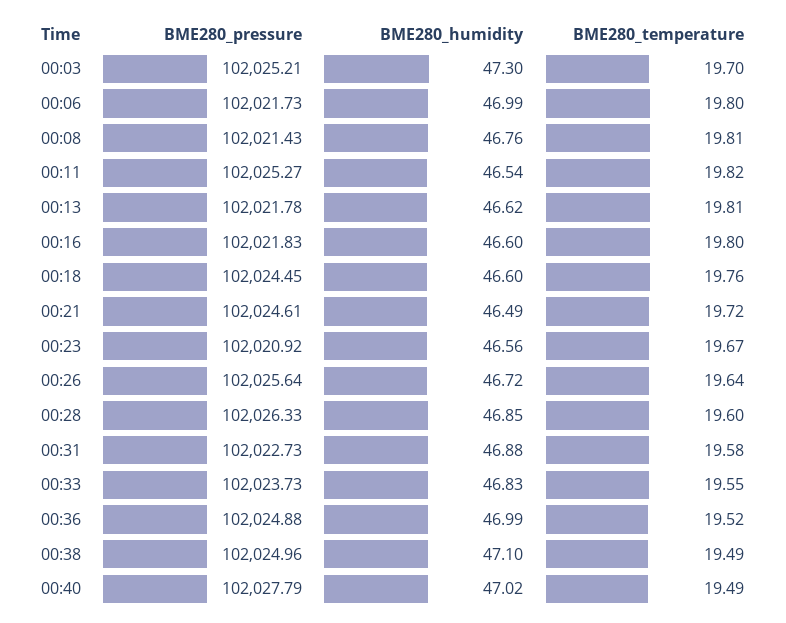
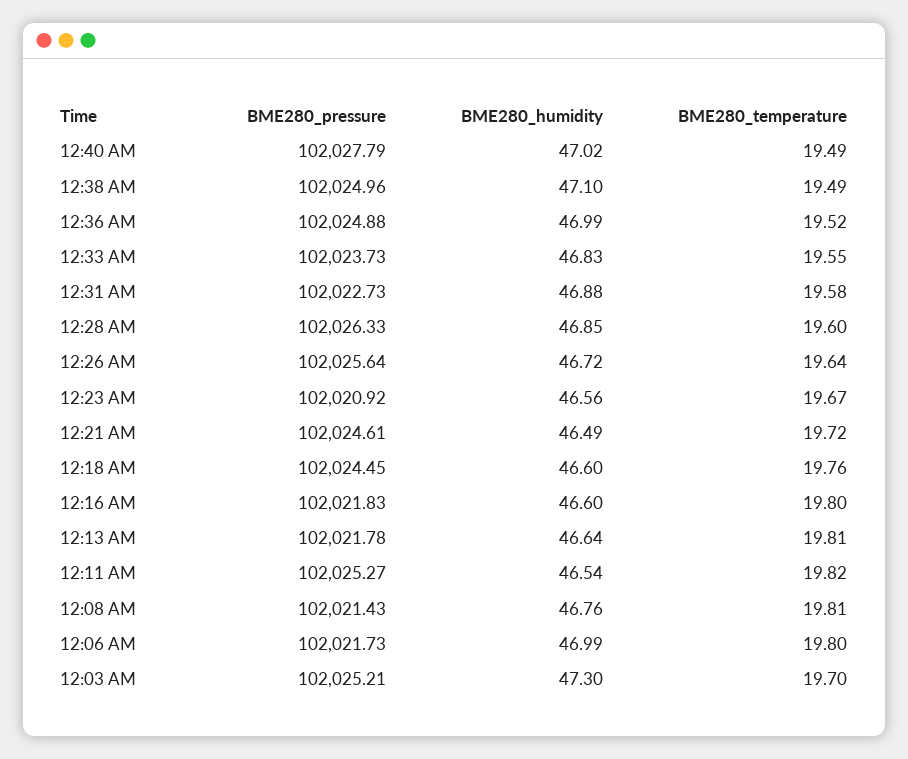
  {
    "BME280_pressure": {
      "00:03": 102025.21,
      "00:06": 102021.73,
      "00:08": 102021.43,
      "00:11": 102025.27,
      "00:13": 102021.78,
      "00:16": 102021.83,
      "00:18": 102024.45,
      "00:21": 102024.61,
      "00:23": 102020.92,
      "00:26": 102025.64,
      "00:28": 102026.33,
      "00:31": 102022.73,
      "00:33": 102023.73,
      "00:36": 102024.88,
      "00:38": 102024.96,
      "00:40": 102027.79
    },
    "BME280_humidity": {
      "00:03": 47.3,
      "00:06": 46.99,
      "00:08": 46.76,
      "00:11": 46.54,
-     "00:13": 46.62,
+     "00:13": 46.64,
      "00:16": 46.6,
      "00:18": 46.6,
      "00:21": 46.49,
      "00:23": 46.56,
      "00:26": 46.72,
      "00:28": 46.85,
      "00:31": 46.88,
      "00:33": 46.83,
      "00:36": 46.99,
      "00:38": 47.1,
      "00:40": 47.02
    },
    "BME280_temperature": {
      "00:03": 19.7,
      "00:06": 19.8,
      "00:08": 19.81,
      "00:11": 19.82,
      "00:13": 19.81,
      "00:16": 19.8,
      "00:18": 19.76,
      "00:21": 19.72,
      "00:23": 19.67,
      "00:26": 19.64,
      "00:28": 19.6,
      "00:31": 19.58,
      "00:33": 19.55,
      "00:36": 19.52,
      "00:38": 19.49,
      "00:40": 19.49
    }
  }

